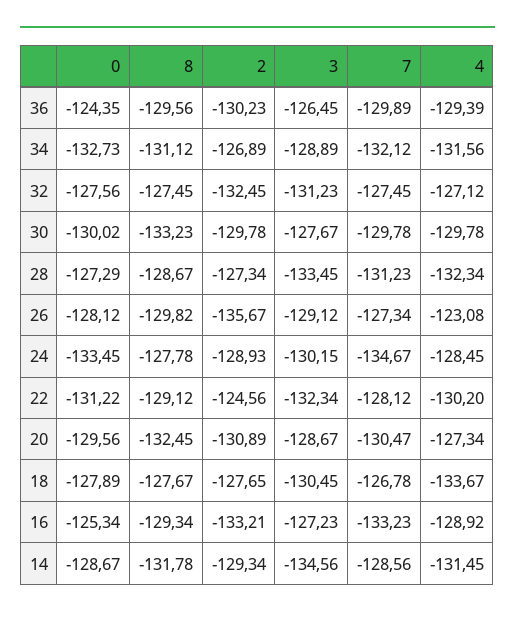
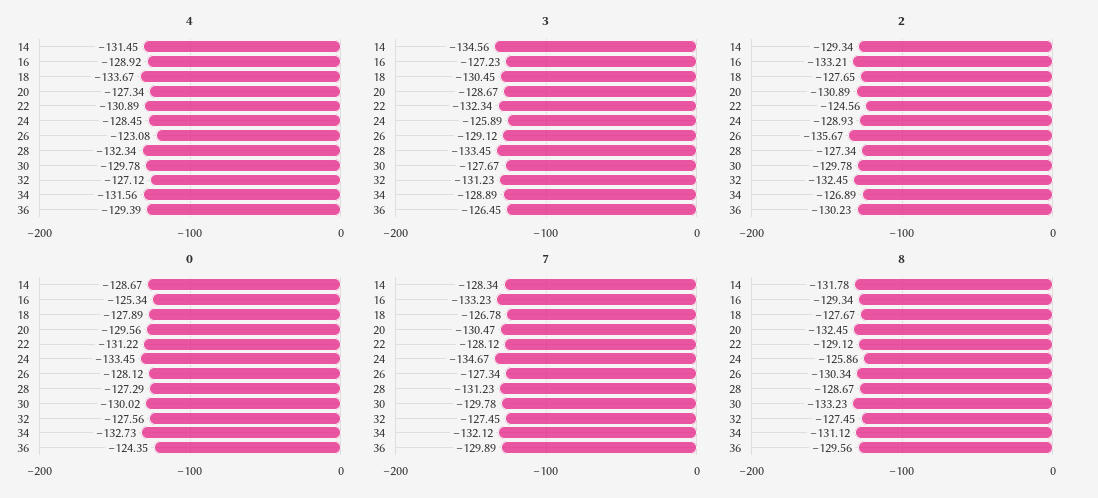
  {
    "0": {
      "36": -124.35,
      "34": -132.73,
      "32": -127.56,
      "30": -130.02,
      "28": -127.29,
      "26": -128.12,
      "24": -133.45,
      "22": -131.22,
      "20": -129.56,
      "18": -127.89,
      "16": -125.34,
      "14": -128.67
    },
    "8": {
      "36": -129.56,
      "34": -131.12,
      "32": -127.45,
      "30": -133.23,
      "28": -128.67,
-     "26": -129.82,
+     "26": -130.34,
-     "24": -127.78,
+     "24": -125.86,
      "22": -129.12,
      "20": -132.45,
      "18": -127.67,
      "16": -129.34,
      "14": -131.78
    },
    "2": {
      "36": -130.23,
      "34": -126.89,
      "32": -132.45,
      "30": -129.78,
      "28": -127.34,
      "26": -135.67,
      "24": -128.93,
      "22": -124.56,
      "20": -130.89,
      "18": -127.65,
      "16": -133.21,
      "14": -129.34
    },
    "3": {
      "36": -126.45,
      "34": -128.89,
      "32": -131.23,
      "30": -127.67,
      "28": -133.45,
      "26": -129.12,
-     "24": -130.15,
+     "24": -125.89,
      "22": -132.34,
      "20": -128.67,
      "18": -130.45,
      "16": -127.23,
      "14": -134.56
    },
    "7": {
      "36": -129.89,
      "34": -132.12,
      "32": -127.45,
      "30": -129.78,
      "28": -131.23,
      "26": -127.34,
      "24": -134.67,
      "22": -128.12,
      "20": -130.47,
      "18": -126.78,
      "16": -133.23,
-     "14": -128.56
+     "14": -128.34
    },
    "4": {
      "36": -129.39,
      "34": -131.56,
      "32": -127.12,
      "30": -129.78,
      "28": -132.34,
      "26": -123.08,
      "24": -128.45,
-     "22": -130.2,
+     "22": -130.89,
      "20": -127.34,
      "18": -133.67,
      "16": -128.92,
      "14": -131.45
    }
  }

